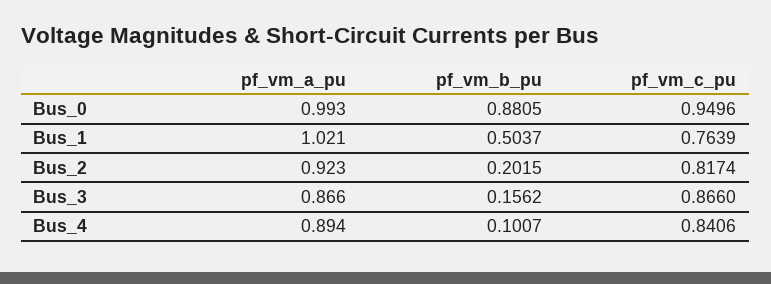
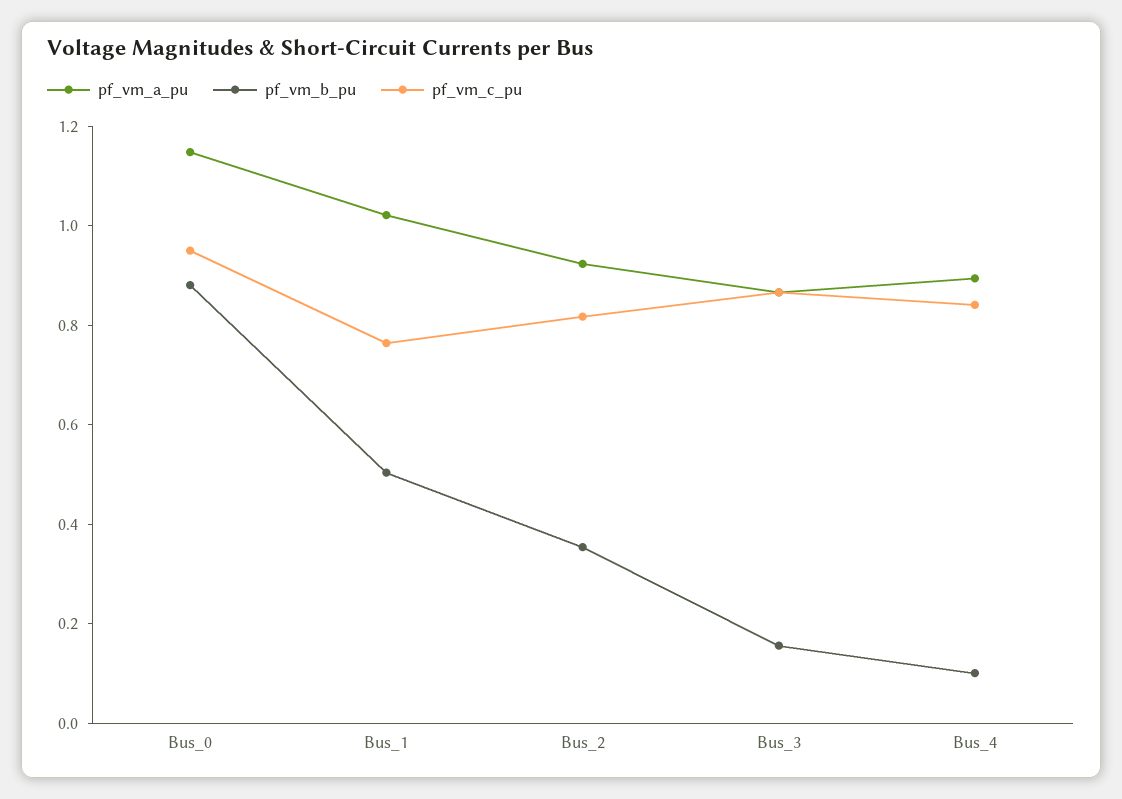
  {
    "pf_vm_a_pu": {
-     "Bus_0": 0.993,
+     "Bus_0": 1.15,
      "Bus_1": 1.021,
      "Bus_2": 0.923,
      "Bus_3": 0.866,
      "Bus_4": 0.894
    },
    "pf_vm_b_pu": {
      "Bus_0": 0.8805,
      "Bus_1": 0.5037,
-     "Bus_2": 0.2015,
+     "Bus_2": 0.35,
      "Bus_3": 0.1562,
      "Bus_4": 0.1007
    },
    "pf_vm_c_pu": {
      "Bus_0": 0.9496,
      "Bus_1": 0.7639,
      "Bus_2": 0.8174,
      "Bus_3": 0.866,
      "Bus_4": 0.8406
    }
  }

